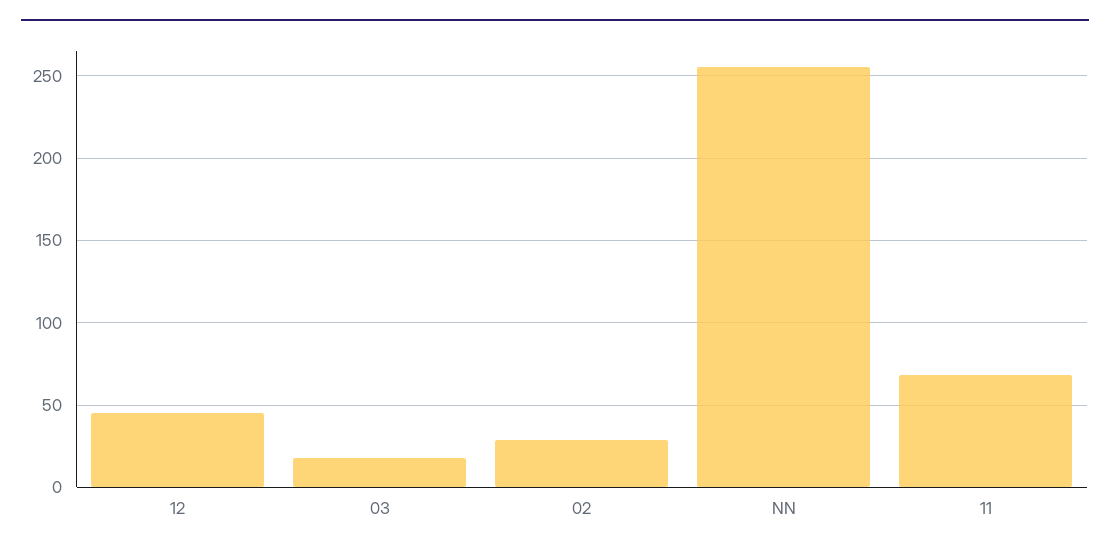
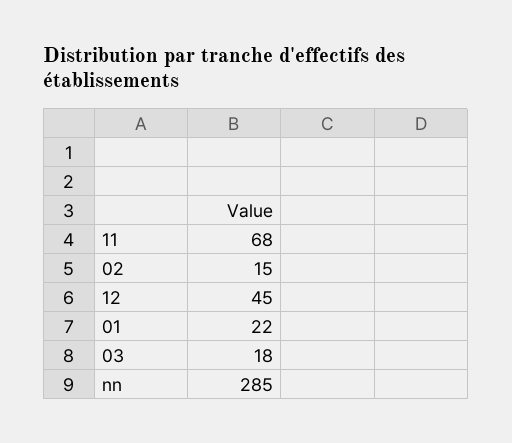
  {
    "12": 45,
    "03": 18,
-   "02": 30,
+   "02": 15,
-   "NN": 255,
+   "NN": 285,
-   "11": 68
+   "11": 68,
+   "01": 22
  }

